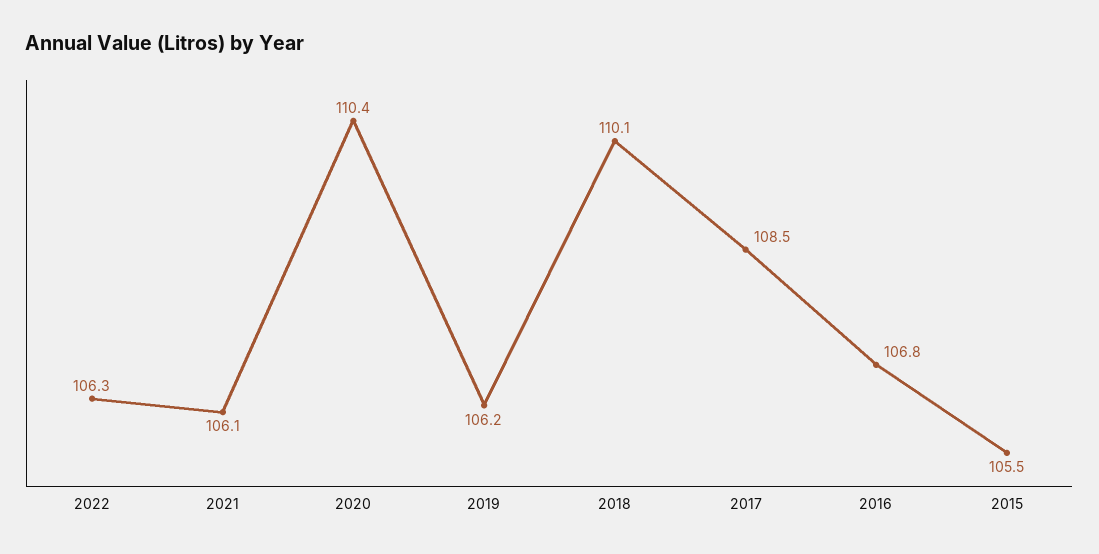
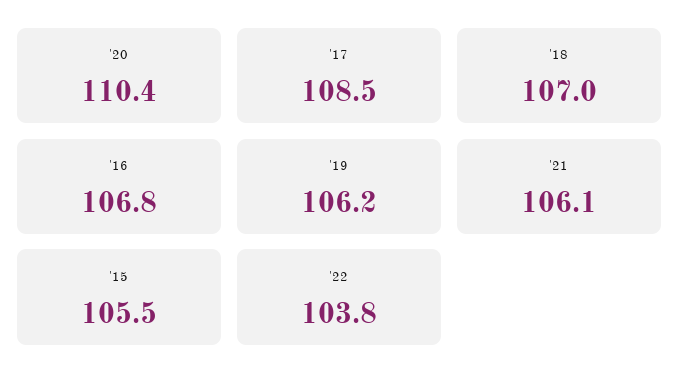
  {
-   "2022": 106.3,
+   "2022": 103.8,
    "2021": 106.1,
    "2020": 110.4,
    "2019": 106.2,
-   "2018": 110.1,
+   "2018": 107,
    "2017": 108.5,
    "2016": 106.8,
    "2015": 105.5
  }

